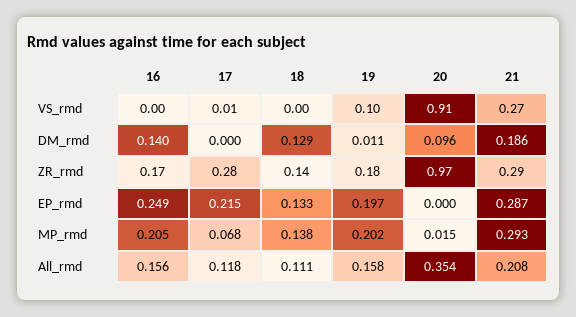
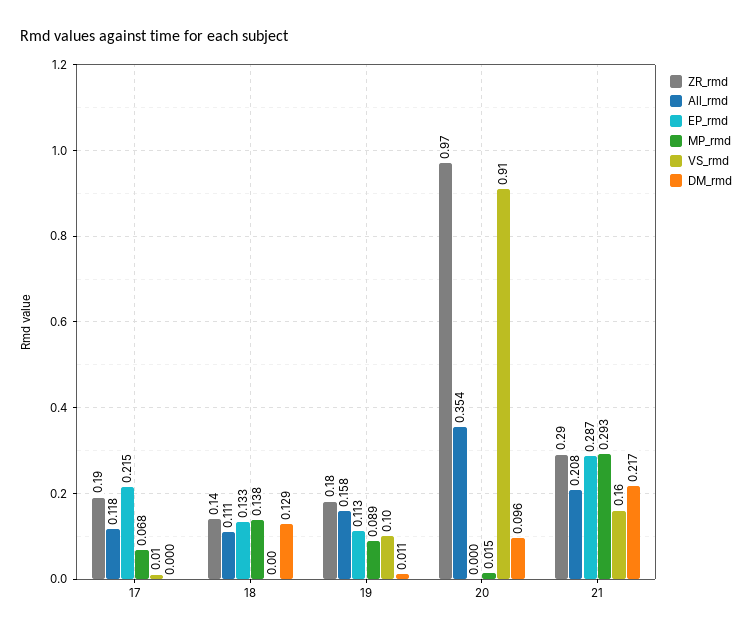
  {
    "VS_rmd": {
-     "16": 0,
      "17": 0.01,
      "18": 0,
      "19": 0.1,
      "20": 0.91,
-     "21": 0.27
+     "21": 0.16
    },
    "DM_rmd": {
-     "16": 0.14,
      "17": 0,
      "18": 0.129,
      "19": 0.011,
      "20": 0.096,
-     "21": 0.186
+     "21": 0.217
    },
    "ZR_rmd": {
-     "16": 0.17,
-     "17": 0.28,
+     "17": 0.19,
      "18": 0.14,
      "19": 0.18,
      "20": 0.97,
      "21": 0.29
    },
    "EP_rmd": {
-     "16": 0.249,
      "17": 0.215,
      "18": 0.133,
-     "19": 0.197,
+     "19": 0.113,
      "20": 0,
      "21": 0.287
    },
    "MP_rmd": {
-     "16": 0.205,
      "17": 0.068,
      "18": 0.138,
-     "19": 0.202,
+     "19": 0.089,
      "20": 0.015,
      "21": 0.293
    },
    "All_rmd": {
-     "16": 0.156,
      "17": 0.118,
      "18": 0.111,
      "19": 0.158,
      "20": 0.354,
      "21": 0.208
    }
  }

